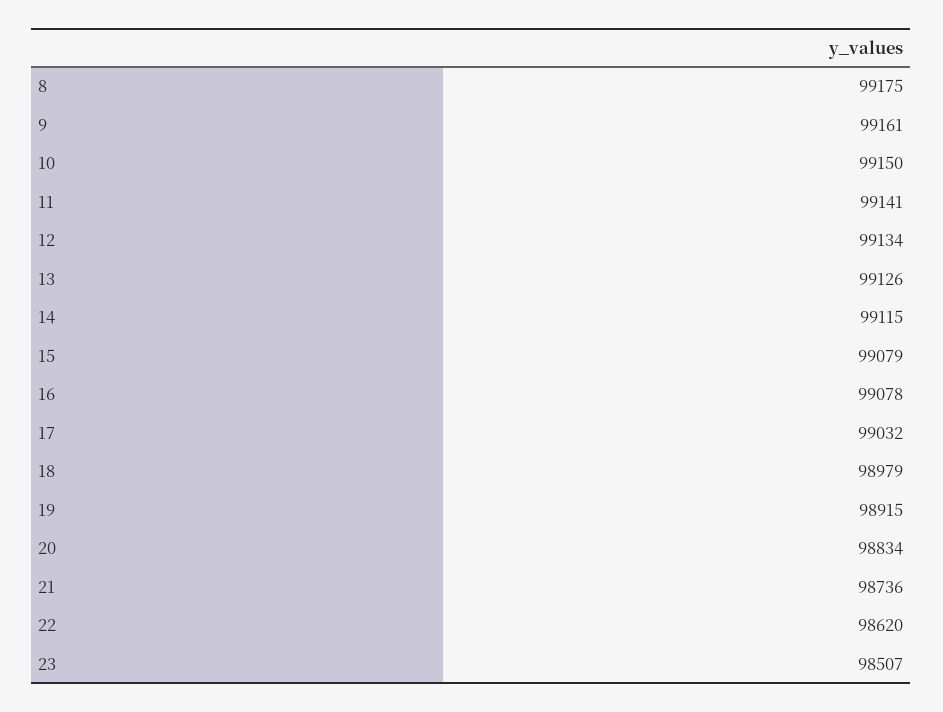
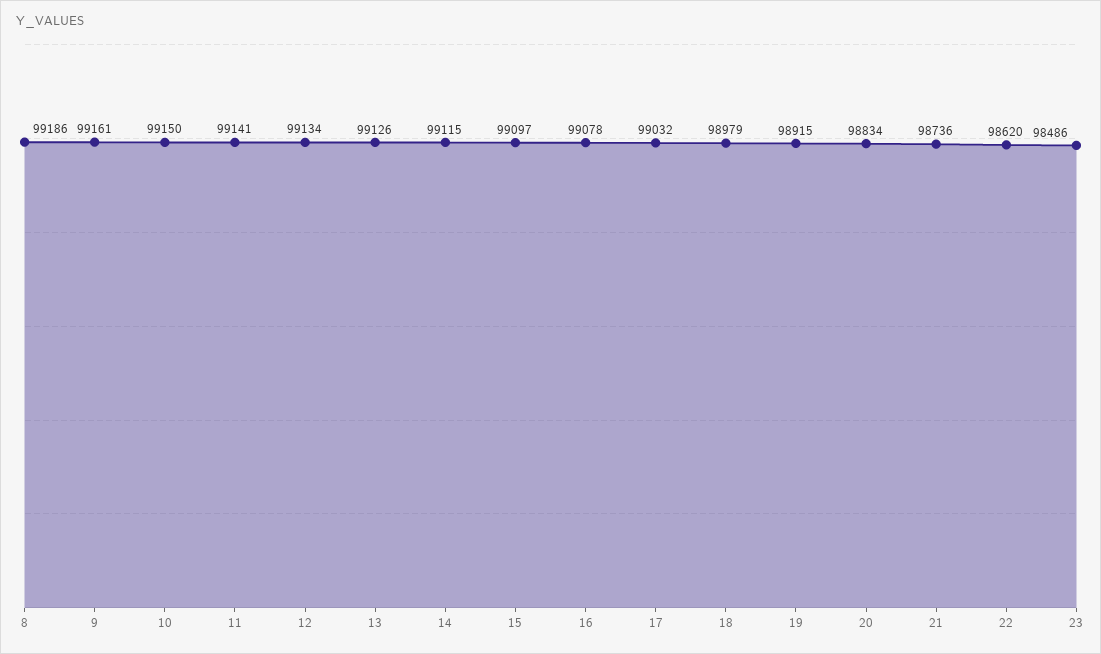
  {
-   "8": 99175,
+   "8": 99186,
    "9": 99161,
    "10": 99150,
    "11": 99141,
    "12": 99134,
    "13": 99126,
    "14": 99115,
-   "15": 99079,
+   "15": 99097,
    "16": 99078,
    "17": 99032,
    "18": 98979,
    "19": 98915,
    "20": 98834,
    "21": 98736,
    "22": 98620,
-   "23": 98507
+   "23": 98486
  }

